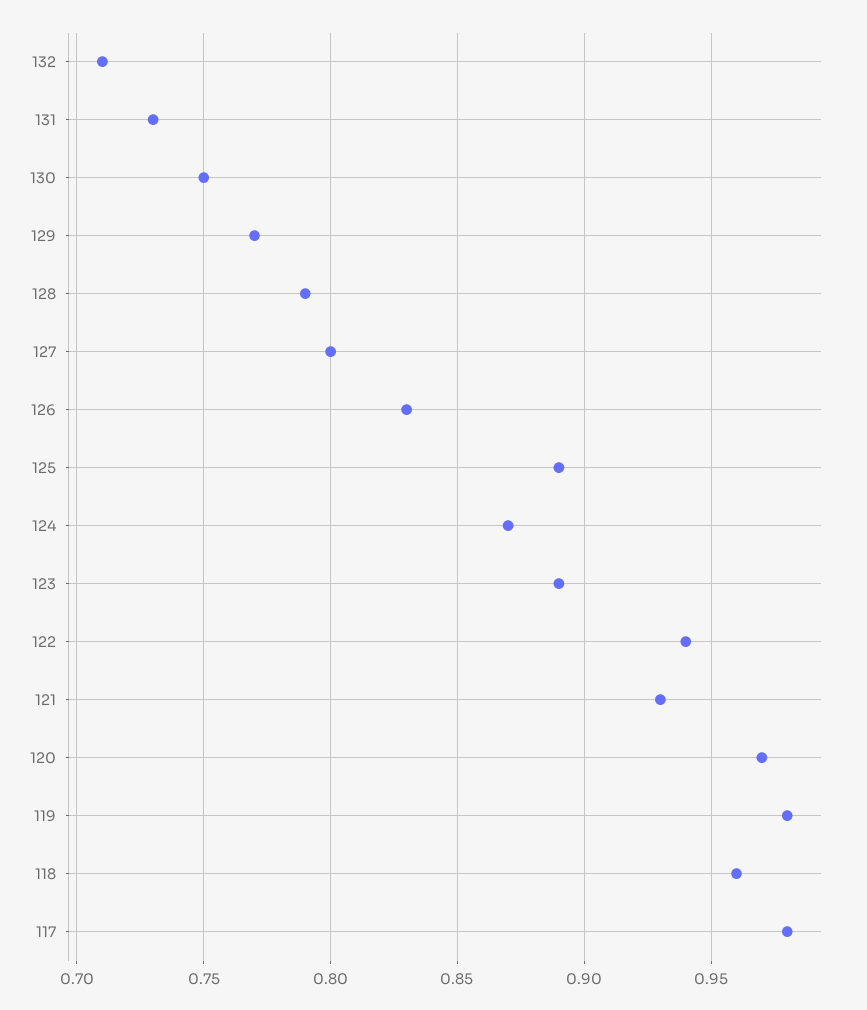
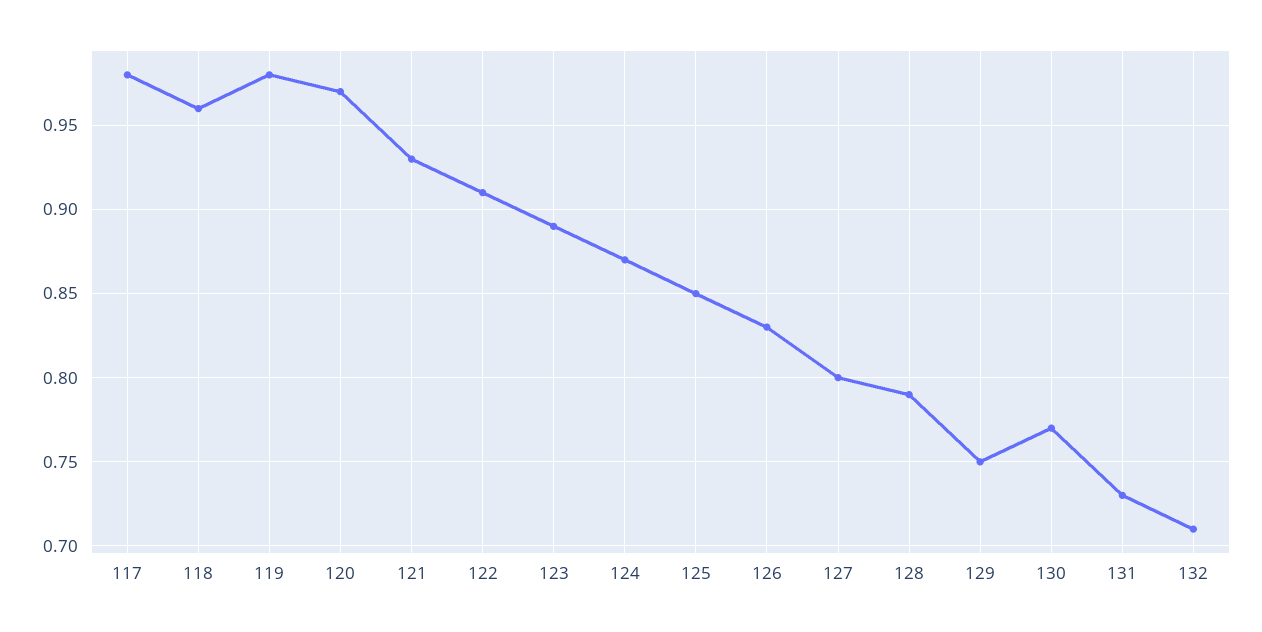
  {
    "132": 0.71,
    "131": 0.73,
-   "130": 0.75,
+   "130": 0.77,
-   "129": 0.77,
+   "129": 0.75,
    "128": 0.79,
    "127": 0.8,
    "126": 0.83,
-   "125": 0.89,
+   "125": 0.85,
    "124": 0.87,
    "123": 0.89,
-   "122": 0.94,
+   "122": 0.91,
    "121": 0.93,
    "120": 0.97,
    "119": 0.98,
    "118": 0.96,
    "117": 0.98
  }

